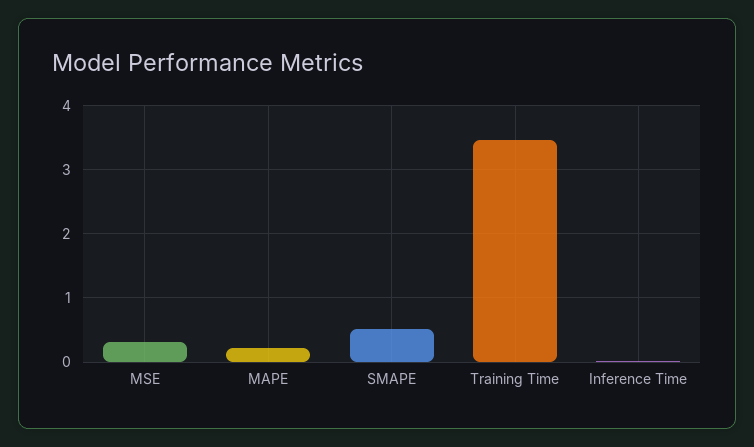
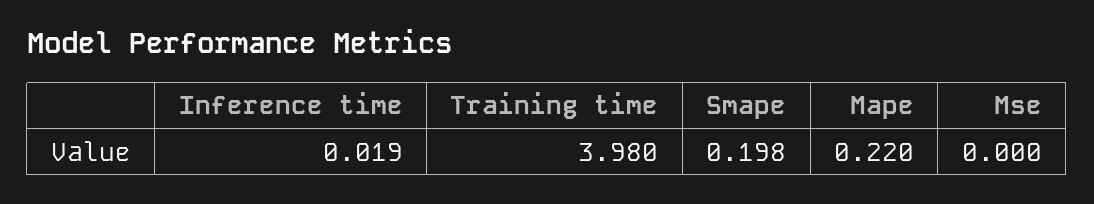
  {
-   "MSE": 0.3,
+   "MSE": 0,
    "MAPE": 0.22,
-   "SMAPE": 0.5,
+   "SMAPE": 0.198,
-   "Training Time": 3.5,
+   "Training Time": 3.98,
    "Inference Time": 0.019
  }

